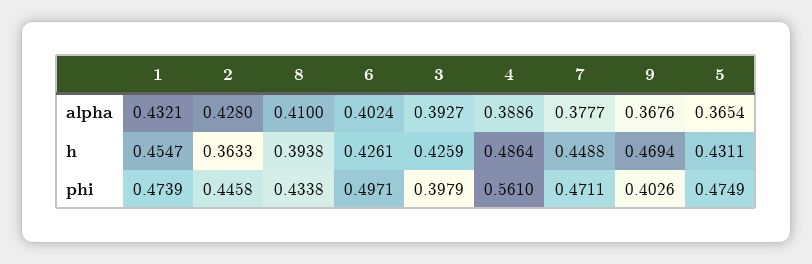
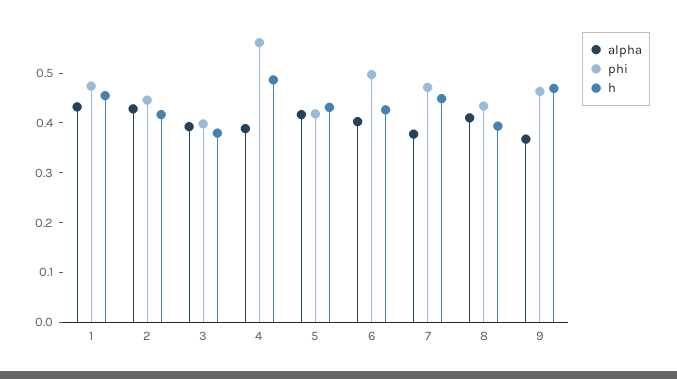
  {
    "alpha": {
      "1": 0.4321,
      "2": 0.428,
      "8": 0.41,
      "6": 0.4024,
      "3": 0.3927,
      "4": 0.3886,
      "7": 0.3777,
      "9": 0.3676,
-     "5": 0.3654
+     "5": 0.42
    },
    "h": {
      "1": 0.4547,
-     "2": 0.3633,
+     "2": 0.42,
      "8": 0.3938,
      "6": 0.4261,
-     "3": 0.4259,
+     "3": 0.38,
      "4": 0.4864,
      "7": 0.4488,
      "9": 0.4694,
      "5": 0.4311
    },
    "phi": {
      "1": 0.4739,
      "2": 0.4458,
      "8": 0.4338,
      "6": 0.4971,
      "3": 0.3979,
      "4": 0.561,
      "7": 0.4711,
-     "9": 0.4026,
+     "9": 0.46,
-     "5": 0.4749
+     "5": 0.42
    }
  }

